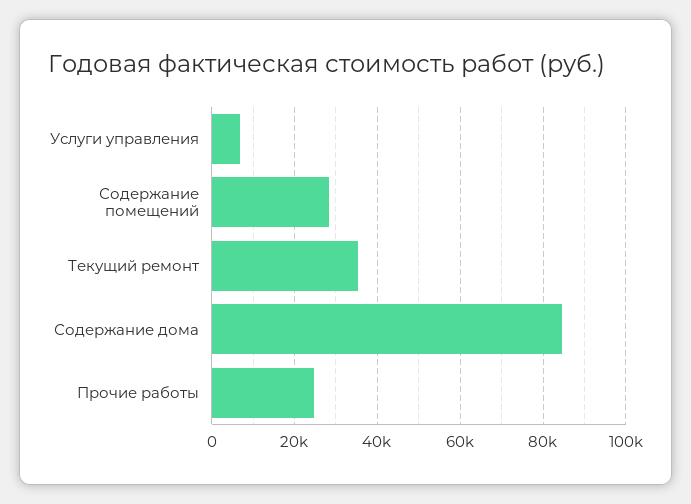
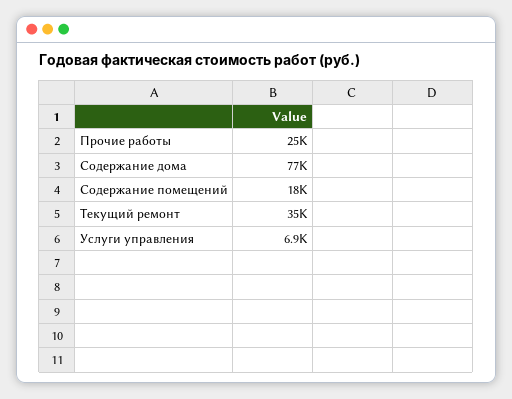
  {
    "Услуги управления": 6900,
-   "Содержание помещений": 28000,
+   "Содержание помещений": 18000,
    "Текущий ремонт": 35000,
-   "Содержание дома": 84000,
+   "Содержание дома": 77000,
    "Прочие работы": 25000
  }

